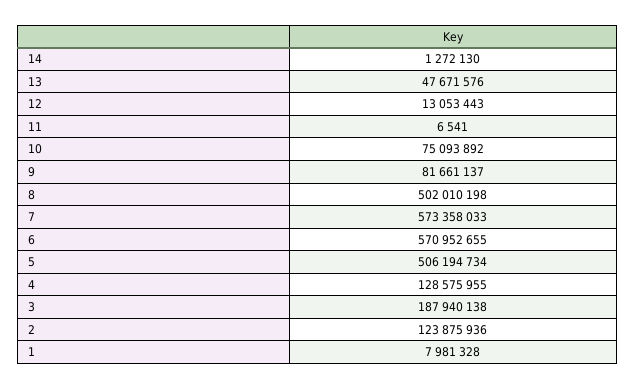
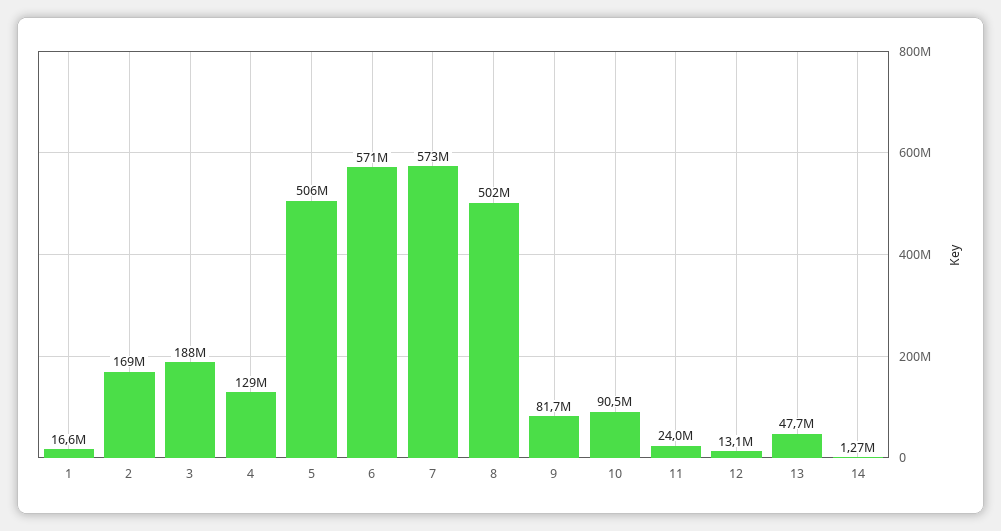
  {
    "14": 1272130,
    "13": 47671576,
    "12": 13053443,
-   "11": 6541,
+   "11": 24000000,
-   "10": 75093892,
+   "10": 90500000,
    "9": 81661137,
    "8": 502010198,
    "7": 573358033,
    "6": 570952655,
    "5": 506194734,
    "4": 128575955,
    "3": 187940138,
-   "2": 123875936,
+   "2": 169000000,
-   "1": 7981328
+   "1": 16600000
  }

